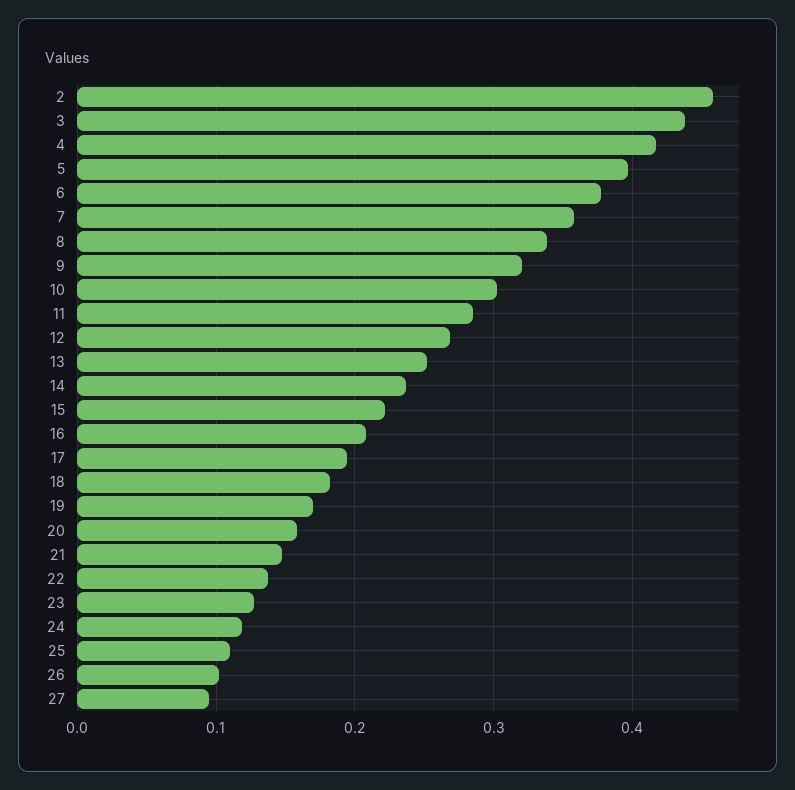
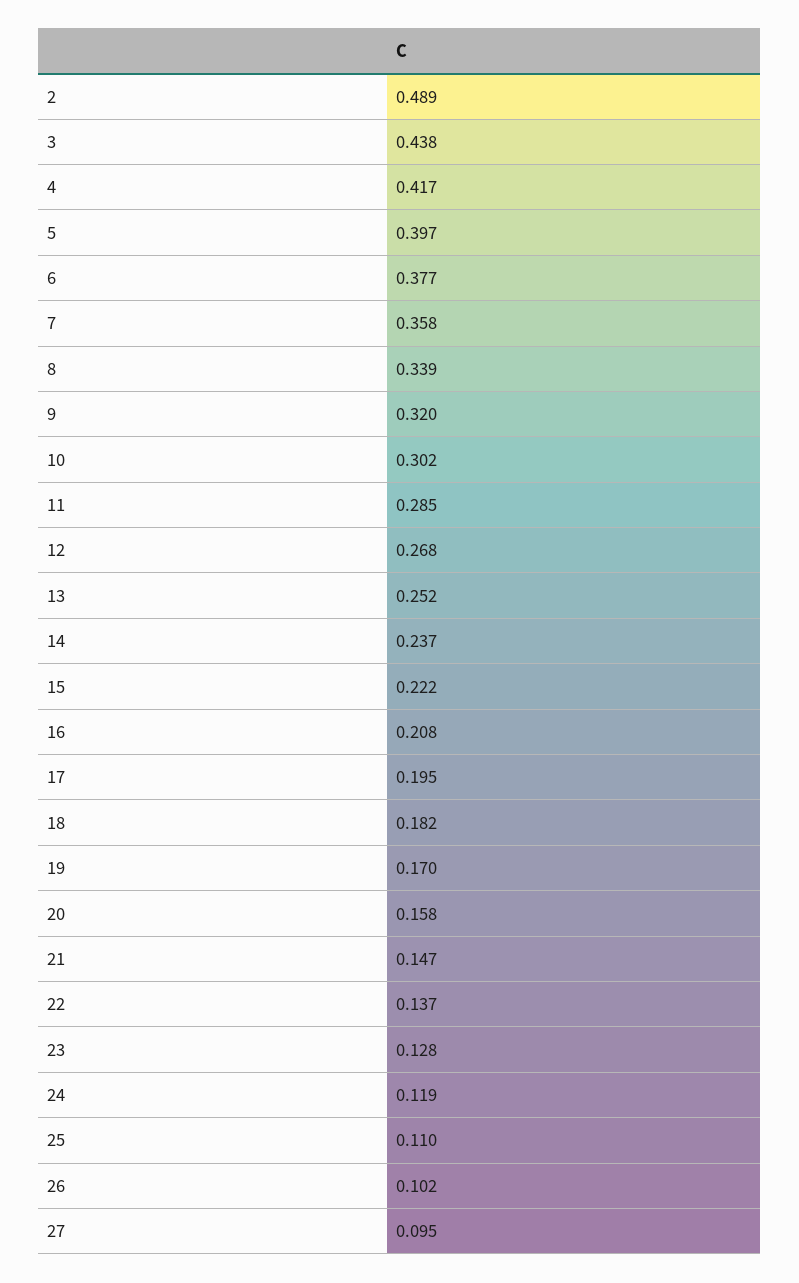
  {
-   "2": 0.46,
+   "2": 0.489,
    "3": 0.438,
    "4": 0.417,
    "5": 0.397,
    "6": 0.377,
    "7": 0.358,
    "8": 0.339,
    "9": 0.32,
    "10": 0.302,
    "11": 0.285,
    "12": 0.268,
    "13": 0.252,
    "14": 0.237,
    "15": 0.222,
    "16": 0.208,
    "17": 0.195,
    "18": 0.182,
    "19": 0.17,
    "20": 0.158,
    "21": 0.147,
    "22": 0.137,
    "23": 0.128,
    "24": 0.119,
    "25": 0.11,
    "26": 0.102,
    "27": 0.095
  }

